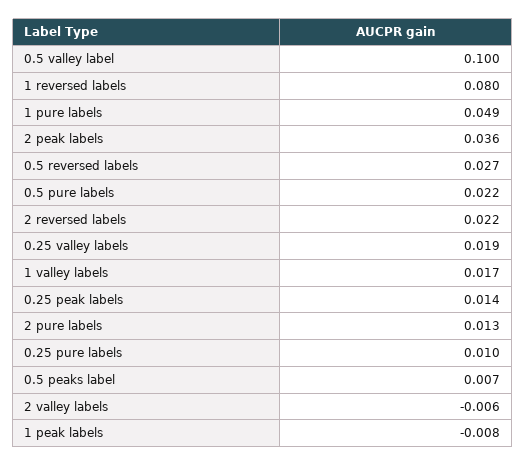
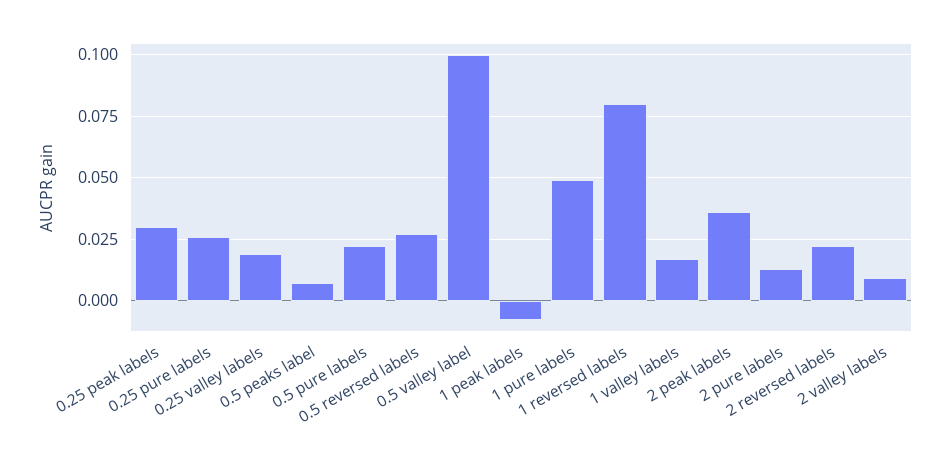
  {
    "0.5 valley label": 0.1,
    "1 reversed labels": 0.08,
    "1 pure labels": 0.049,
    "2 peak labels": 0.036,
    "0.5 reversed labels": 0.027,
    "0.5 pure labels": 0.022,
    "2 reversed labels": 0.022,
    "0.25 valley labels": 0.019,
    "1 valley labels": 0.017,
-   "0.25 peak labels": 0.014,
+   "0.25 peak labels": 0.03,
    "2 pure labels": 0.013,
-   "0.25 pure labels": 0.01,
+   "0.25 pure labels": 0.025,
    "0.5 peaks label": 0.007,
-   "2 valley labels": -0.006,
+   "2 valley labels": 0.01,
    "1 peak labels": -0.008
  }

